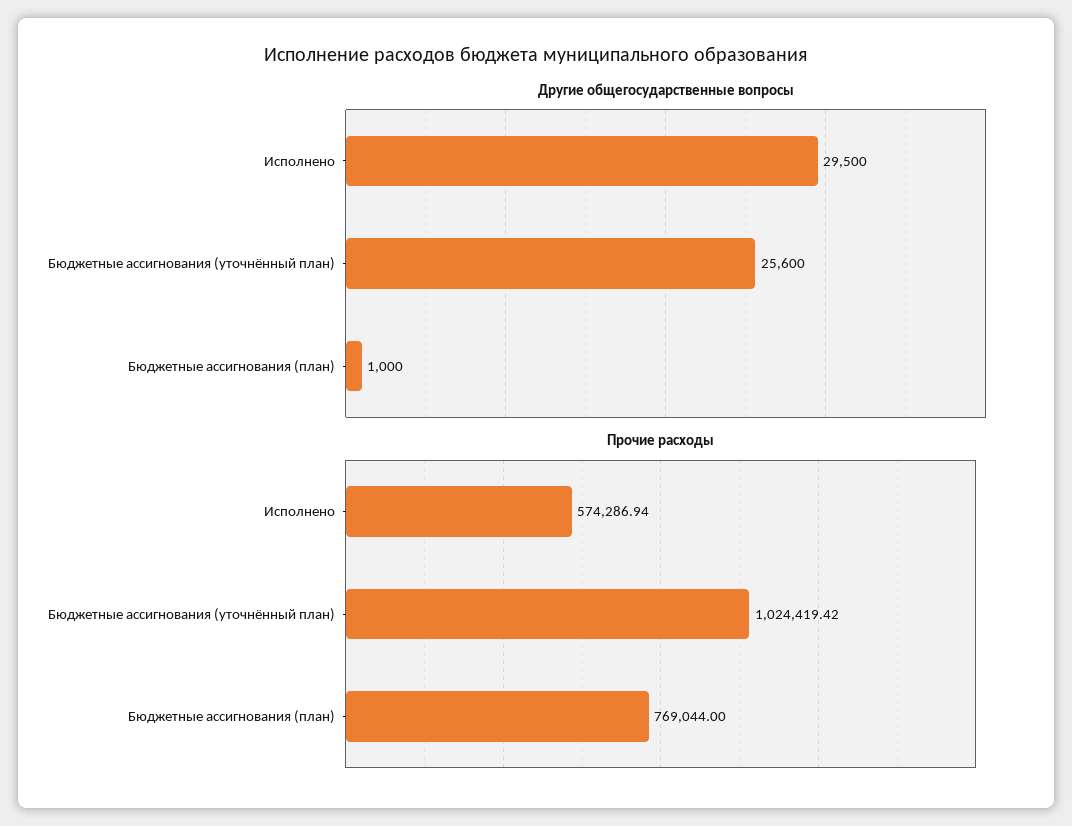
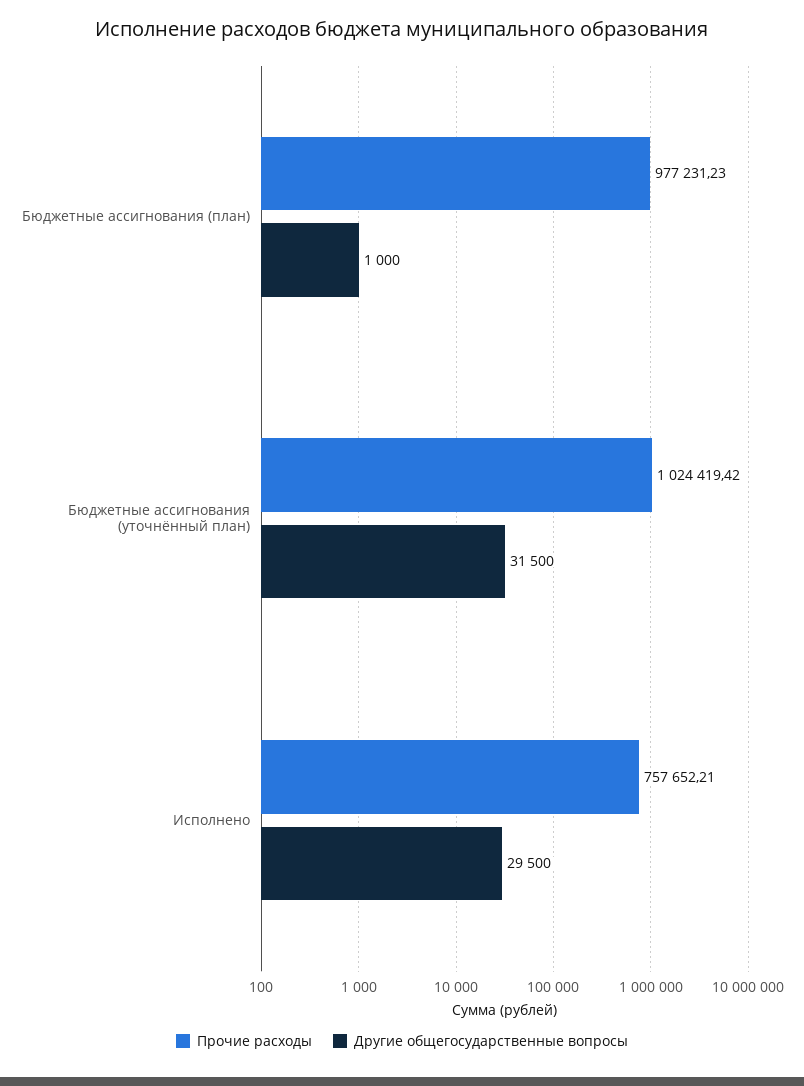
  {
    "Другие общегосударственные вопросы": {
      "Исполнено": 29500,
-     "Бюджетные ассигнования (уточнённый план)": 25600,
+     "Бюджетные ассигнования (уточнённый план)": 31500,
      "Бюджетные ассигнования (план)": 1000
    },
    "Прочие расходы": {
-     "Исполнено": 574286.94,
+     "Исполнено": 757652.21,
      "Бюджетные ассигнования (уточнённый план)": 1024419.42,
-     "Бюджетные ассигнования (план)": 769044
+     "Бюджетные ассигнования (план)": 977231.23
    }
  }

